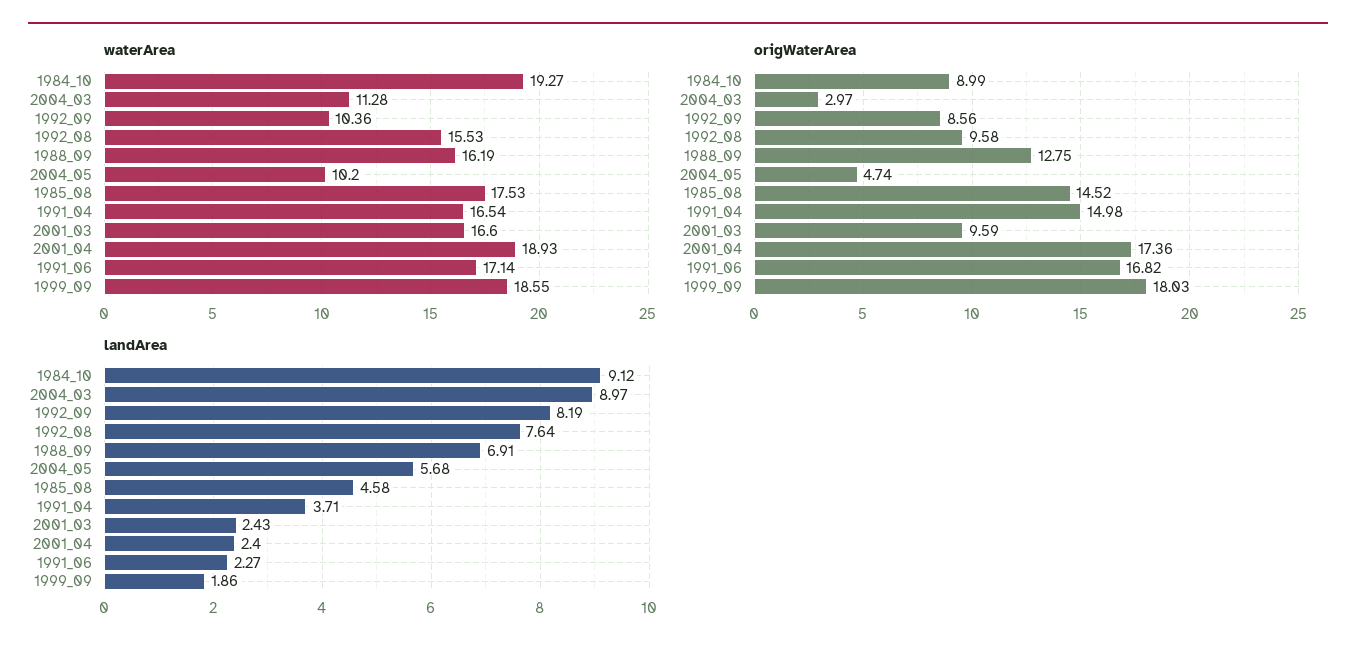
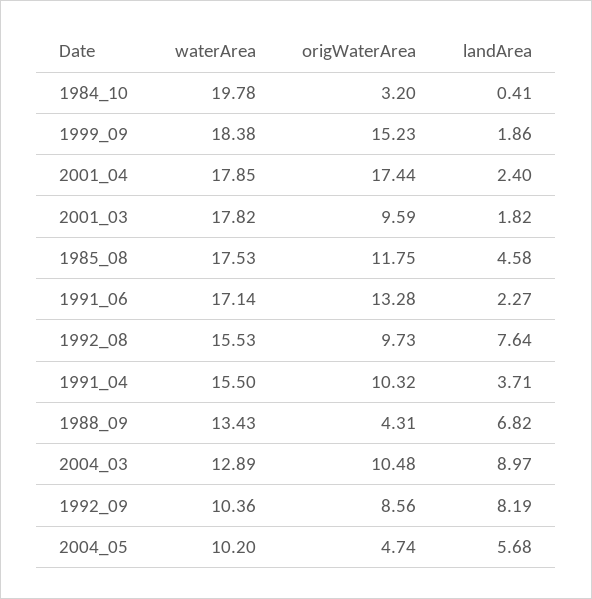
  {
    "waterArea": {
-     "1984_10": 19.27,
+     "1984_10": 19.78,
-     "2004_03": 11.28,
+     "2004_03": 12.89,
      "1992_09": 10.36,
      "1992_08": 15.53,
-     "1988_09": 16.19,
+     "1988_09": 13.43,
      "2004_05": 10.2,
      "1985_08": 17.53,
-     "1991_04": 16.54,
+     "1991_04": 15.5,
-     "2001_03": 16.6,
+     "2001_03": 17.82,
-     "2001_04": 18.93,
+     "2001_04": 17.85,
      "1991_06": 17.14,
-     "1999_09": 18.55
+     "1999_09": 18.38
    },
    "origWaterArea": {
-     "1984_10": 8.99,
+     "1984_10": 3.2,
-     "2004_03": 2.97,
+     "2004_03": 10.48,
      "1992_09": 8.56,
-     "1992_08": 9.58,
+     "1992_08": 9.73,
-     "1988_09": 12.75,
+     "1988_09": 4.31,
      "2004_05": 4.74,
-     "1985_08": 14.52,
+     "1985_08": 11.75,
-     "1991_04": 14.98,
+     "1991_04": 10.32,
      "2001_03": 9.59,
-     "2001_04": 17.36,
+     "2001_04": 17.44,
-     "1991_06": 16.82,
+     "1991_06": 13.28,
-     "1999_09": 18.03
+     "1999_09": 15.23
    },
    "landArea": {
-     "1984_10": 9.12,
+     "1984_10": 0.41,
      "2004_03": 8.97,
      "1992_09": 8.19,
      "1992_08": 7.64,
-     "1988_09": 6.91,
+     "1988_09": 6.82,
      "2004_05": 5.68,
      "1985_08": 4.58,
      "1991_04": 3.71,
-     "2001_03": 2.43,
+     "2001_03": 1.82,
      "2001_04": 2.4,
      "1991_06": 2.27,
      "1999_09": 1.86
    }
  }

